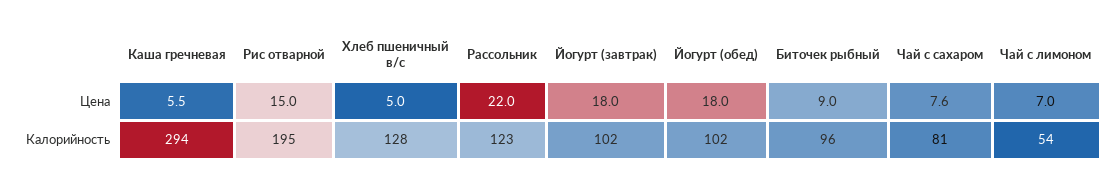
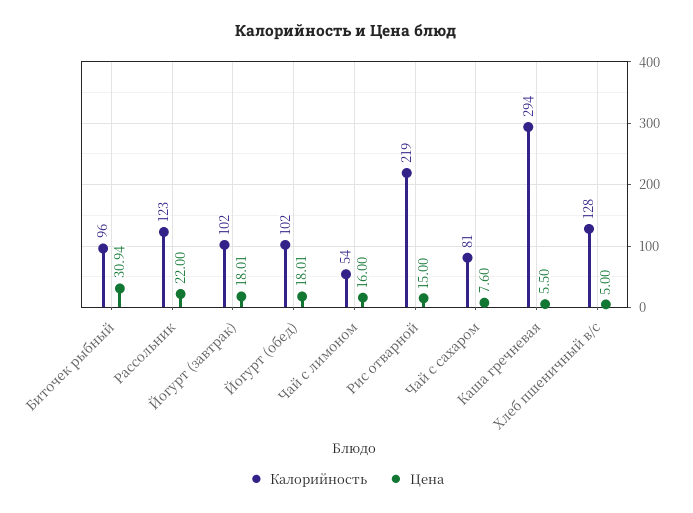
  {
    "Цена": {
      "Каша гречневая": 5.5,
      "Рис отварной": 15,
      "Хлеб пшеничный в/с": 5,
      "Рассольник": 22,
      "Йогурт (завтрак)": 18.01,
      "Йогурт (обед)": 18.01,
-     "Биточек рыбный": 9,
+     "Биточек рыбный": 30.94,
      "Чай с сахаром": 7.6,
-     "Чай с лимоном": 7
+     "Чай с лимоном": 16
    },
    "Калорийность": {
      "Каша гречневая": 294,
-     "Рис отварной": 195,
+     "Рис отварной": 219,
      "Хлеб пшеничный в/с": 128,
      "Рассольник": 123,
      "Йогурт (завтрак)": 102,
      "Йогурт (обед)": 102,
      "Биточек рыбный": 96,
      "Чай с сахаром": 81,
      "Чай с лимоном": 54
    }
  }

